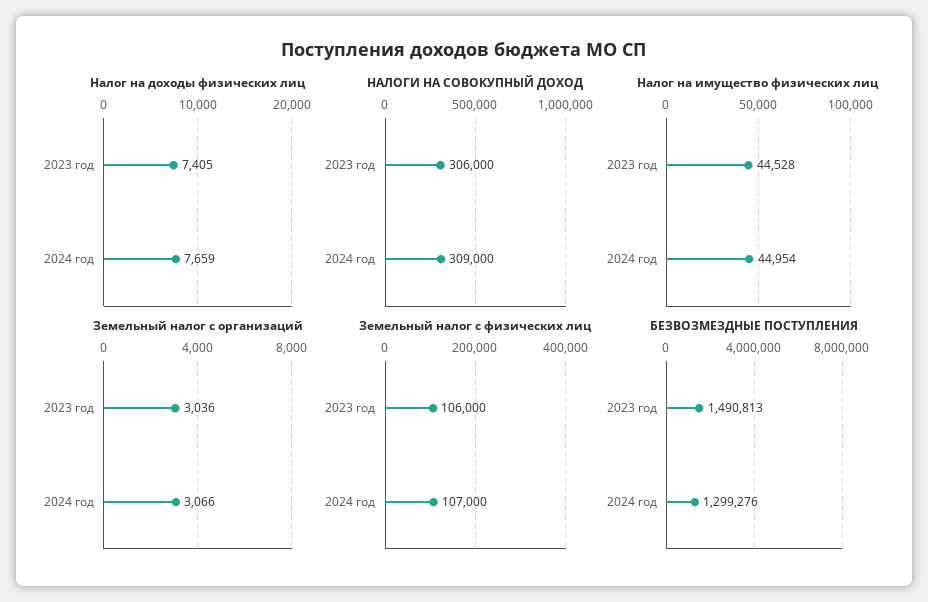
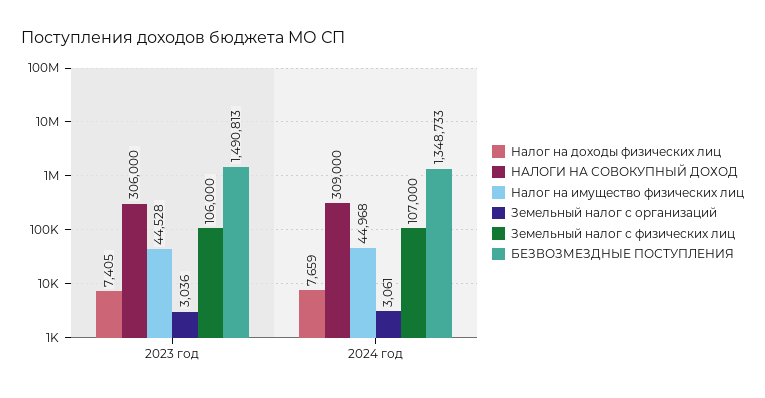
  {
    "Налог на доходы физических лиц": {
      "2023 год": 7405,
      "2024 год": 7659
    },
    "НАЛОГИ НА СОВОКУПНЫЙ ДОХОД": {
      "2023 год": 306000,
      "2024 год": 309000
    },
    "Налог на имущество физических лиц": {
      "2023 год": 44528,
-     "2024 год": 44954
+     "2024 год": 44968
    },
    "Земельный налог с организаций": {
      "2023 год": 3036,
-     "2024 год": 3066
+     "2024 год": 3061
    },
    "Земельный налог с физических лиц": {
      "2023 год": 106000,
      "2024 год": 107000
    },
    "БЕЗВОЗМЕЗДНЫЕ ПОСТУПЛЕНИЯ": {
      "2023 год": 1490813,
-     "2024 год": 1299276
+     "2024 год": 1348733
    }
  }

